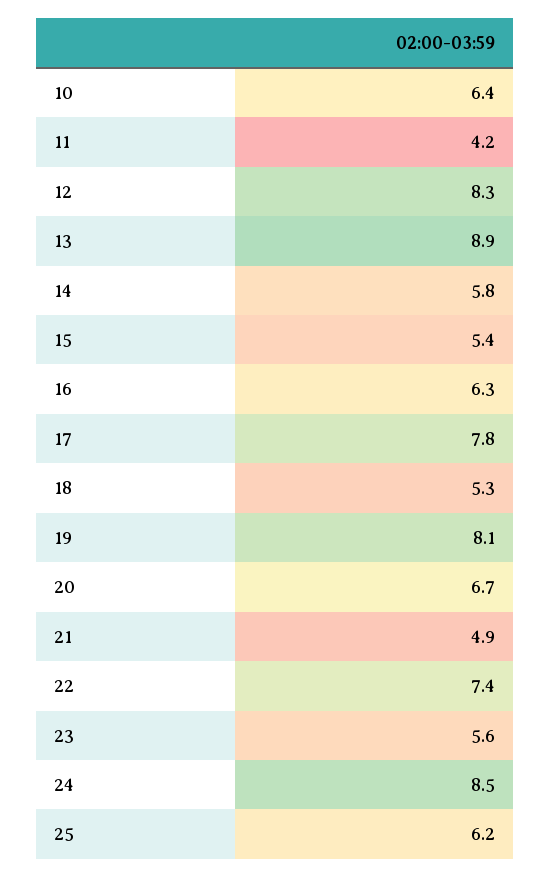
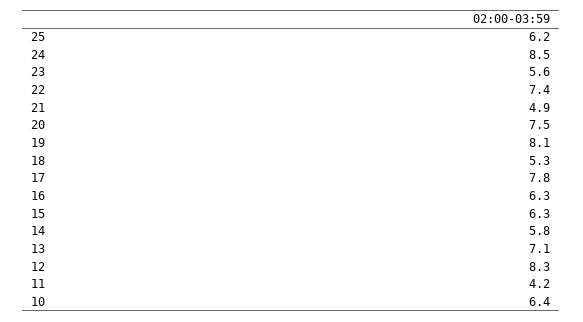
  {
    "10": 6.4,
    "11": 4.2,
    "12": 8.3,
-   "13": 8.9,
+   "13": 7.1,
    "14": 5.8,
-   "15": 5.4,
+   "15": 6.3,
    "16": 6.3,
    "17": 7.8,
    "18": 5.3,
    "19": 8.1,
-   "20": 6.7,
+   "20": 7.5,
    "21": 4.9,
    "22": 7.4,
    "23": 5.6,
    "24": 8.5,
    "25": 6.2
  }

